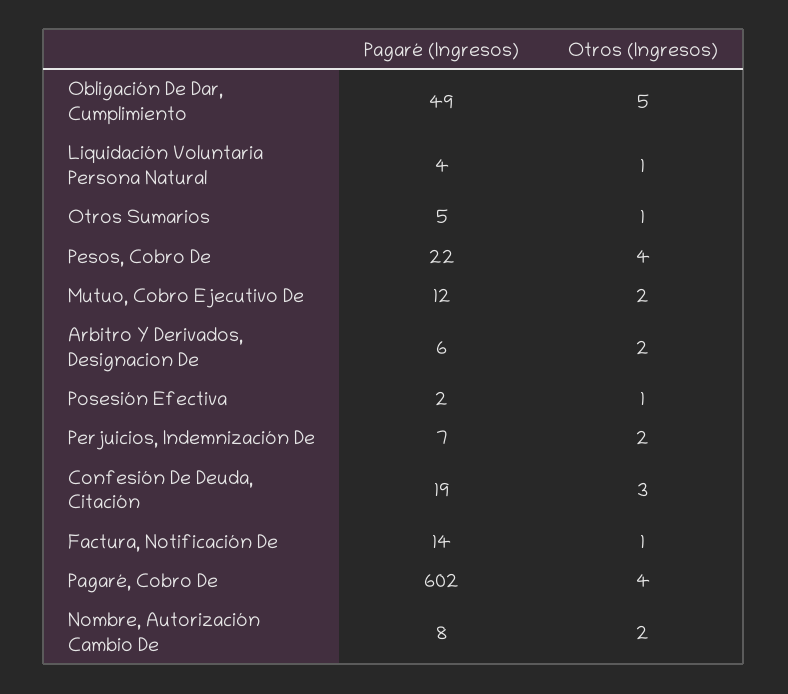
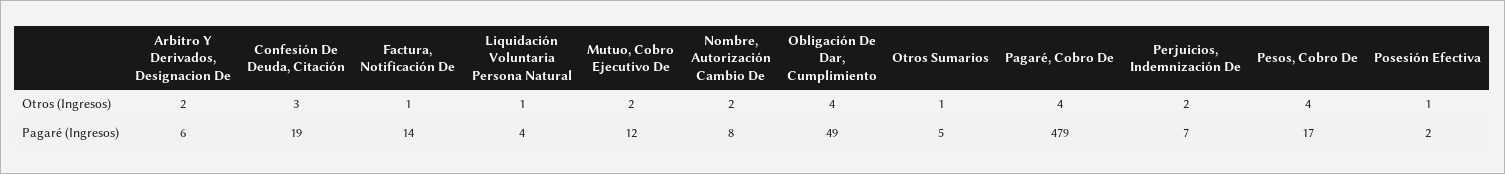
  {
    "Pagaré (Ingresos)": {
      "Obligación De Dar, Cumplimiento": 49,
      "Liquidación Voluntaria Persona Natural": 4,
      "Otros Sumarios": 5,
-     "Pesos, Cobro De": 22,
+     "Pesos, Cobro De": 17,
      "Mutuo, Cobro Ejecutivo De": 12,
      "Arbitro Y Derivados, Designacion De": 6,
      "Posesión Efectiva": 2,
      "Perjuicios, Indemnización De": 7,
      "Confesión De Deuda, Citación": 19,
      "Factura, Notificación De": 14,
-     "Pagaré, Cobro De": 602,
+     "Pagaré, Cobro De": 479,
      "Nombre, Autorización Cambio De": 8
    },
    "Otros (Ingresos)": {
-     "Obligación De Dar, Cumplimiento": 5,
+     "Obligación De Dar, Cumplimiento": 4,
      "Liquidación Voluntaria Persona Natural": 1,
      "Otros Sumarios": 1,
      "Pesos, Cobro De": 4,
      "Mutuo, Cobro Ejecutivo De": 2,
      "Arbitro Y Derivados, Designacion De": 2,
      "Posesión Efectiva": 1,
      "Perjuicios, Indemnización De": 2,
      "Confesión De Deuda, Citación": 3,
      "Factura, Notificación De": 1,
      "Pagaré, Cobro De": 4,
      "Nombre, Autorización Cambio De": 2
    }
  }

